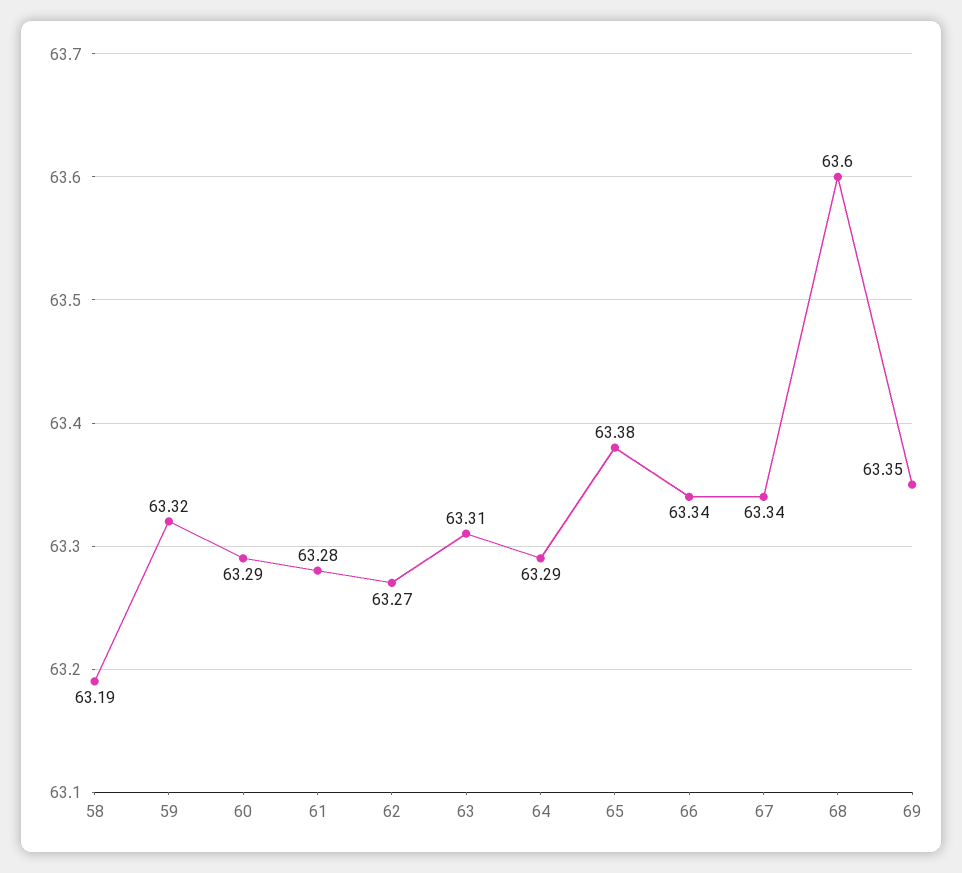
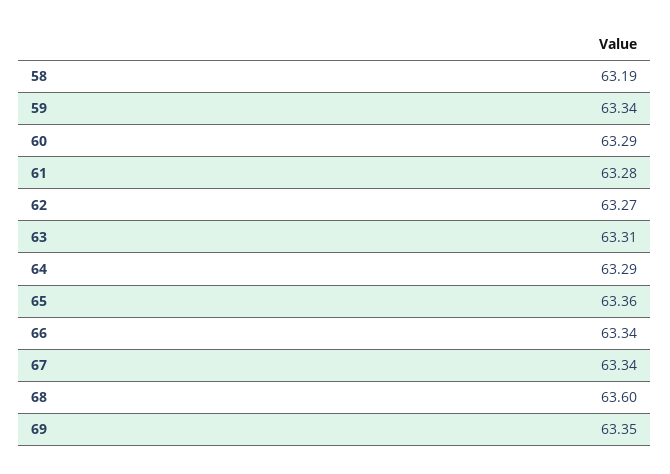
  {
    "58": 63.19,
-   "59": 63.32,
+   "59": 63.34,
    "60": 63.29,
    "61": 63.28,
    "62": 63.27,
    "63": 63.31,
    "64": 63.29,
-   "65": 63.38,
+   "65": 63.36,
    "66": 63.34,
    "67": 63.34,
    "68": 63.6,
    "69": 63.35
  }

